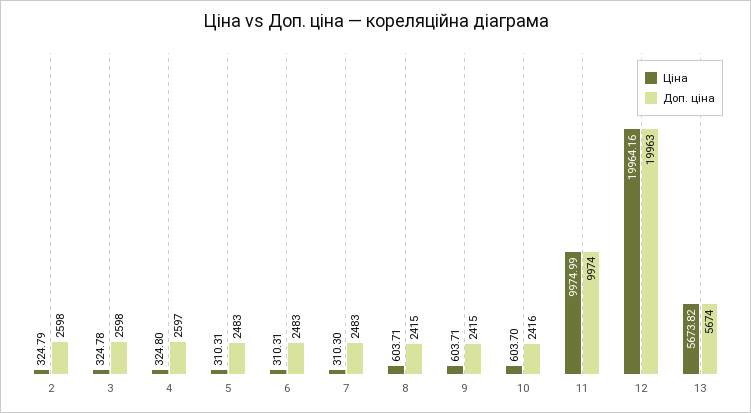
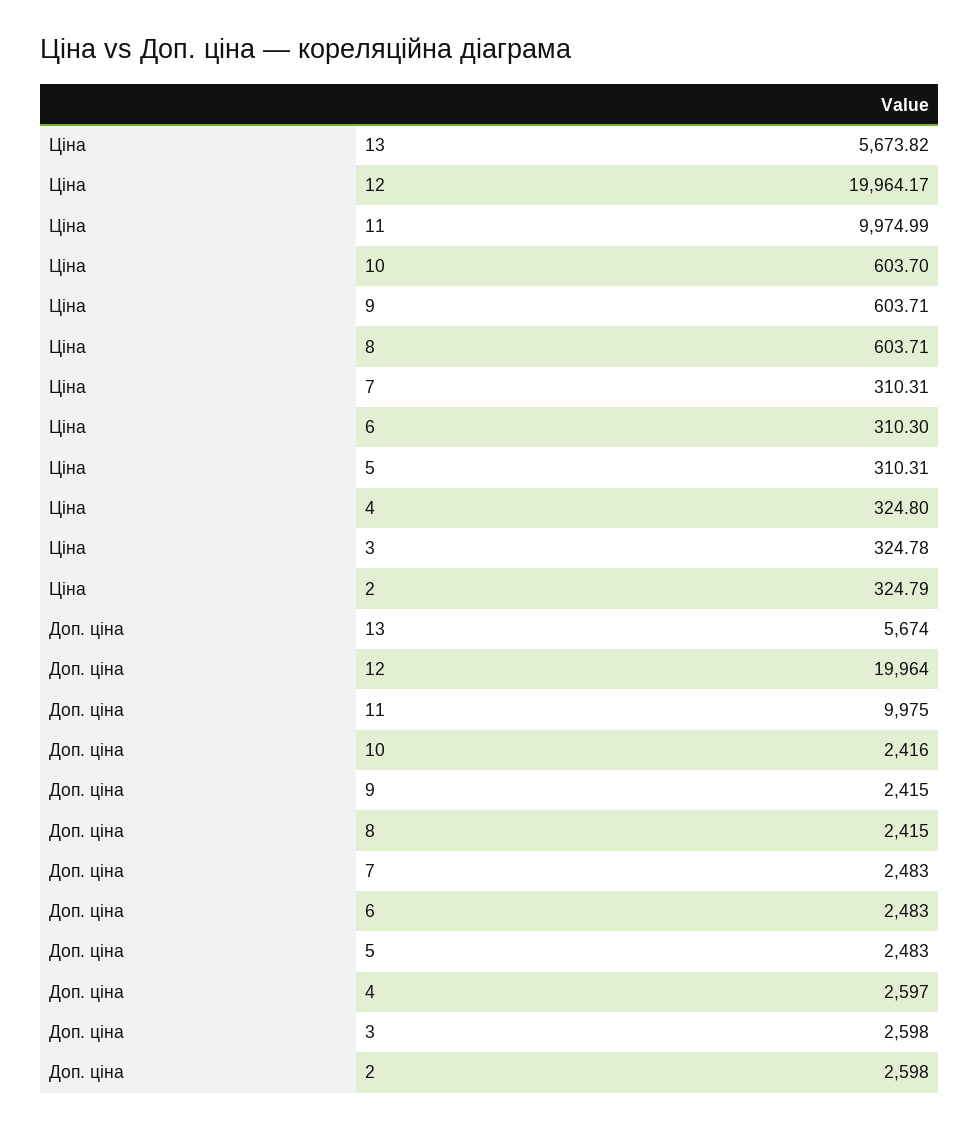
  {
    "Ціна": {
      "2": 324.79,
      "3": 324.78,
      "4": 324.8,
      "5": 310.31,
-     "6": 310.31,
+     "6": 310.3,
-     "7": 310.3,
+     "7": 310.31,
      "8": 603.71,
      "9": 603.71,
      "10": 603.7,
      "11": 9974.99,
-     "12": 19964.16,
+     "12": 19964.17,
      "13": 5673.82
    },
    "Доп. ціна": {
      "2": 2598,
      "3": 2598,
      "4": 2597,
      "5": 2483,
      "6": 2483,
      "7": 2483,
      "8": 2415,
      "9": 2415,
      "10": 2416,
-     "11": 9974,
+     "11": 9975,
-     "12": 19963,
+     "12": 19964,
      "13": 5674
    }
  }

